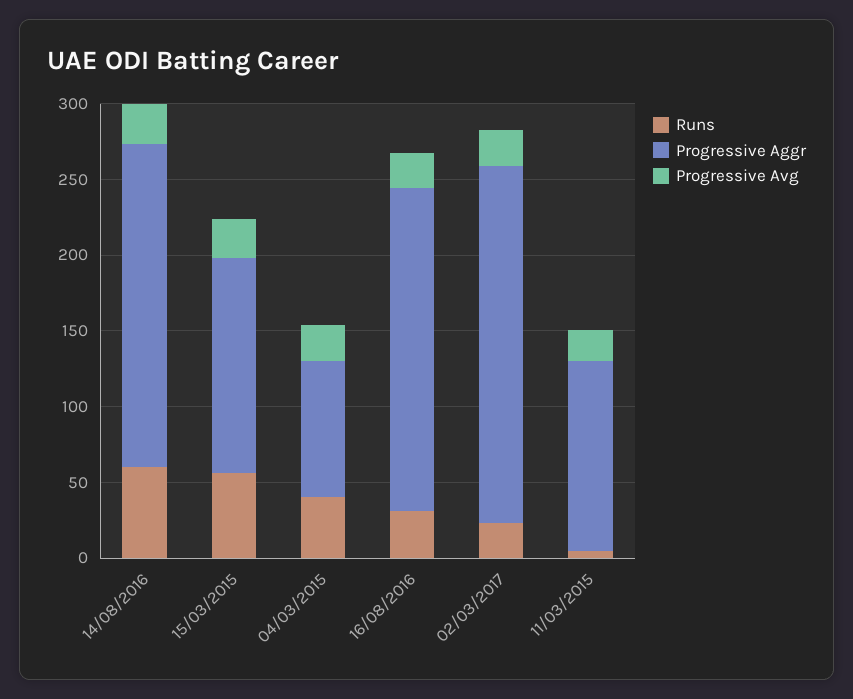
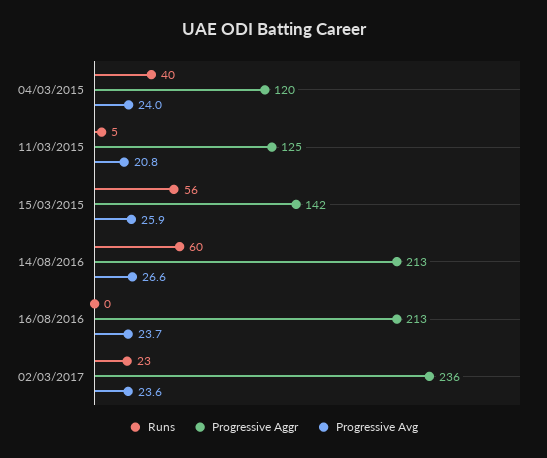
  {
    "Runs": {
      "14/08/2016": 60,
      "15/03/2015": 56,
      "04/03/2015": 40,
-     "16/08/2016": 30,
+     "16/08/2016": 0,
      "02/03/2017": 23,
      "11/03/2015": 5
    },
    "Progressive Aggr": {
      "14/08/2016": 213,
      "15/03/2015": 142,
-     "04/03/2015": 90,
+     "04/03/2015": 120,
      "16/08/2016": 213,
      "02/03/2017": 236,
      "11/03/2015": 125
    },
    "Progressive Avg": {
      "14/08/2016": 26.6,
      "15/03/2015": 25.9,
      "04/03/2015": 24,
      "16/08/2016": 23.7,
      "02/03/2017": 23.6,
      "11/03/2015": 20.8
    }
  }

